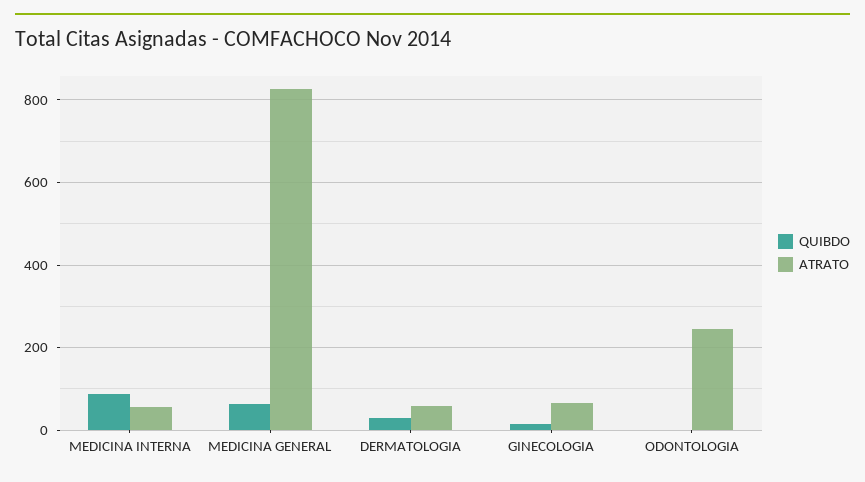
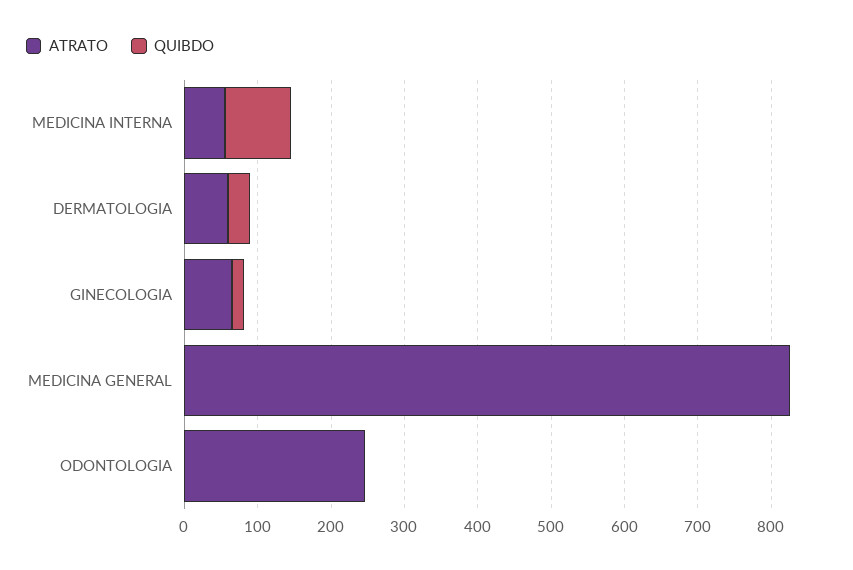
  {
    "QUIBDO": {
      "MEDICINA INTERNA": 80,
-     "MEDICINA GENERAL": 60,
+     "MEDICINA GENERAL": 0,
      "DERMATOLOGIA": 40,
      "GINECOLOGIA": 20,
      "ODONTOLOGIA": 0
    },
    "ATRATO": {
      "MEDICINA INTERNA": 60,
      "MEDICINA GENERAL": 820,
      "DERMATOLOGIA": 60,
      "GINECOLOGIA": 60,
      "ODONTOLOGIA": 240
    }
  }

